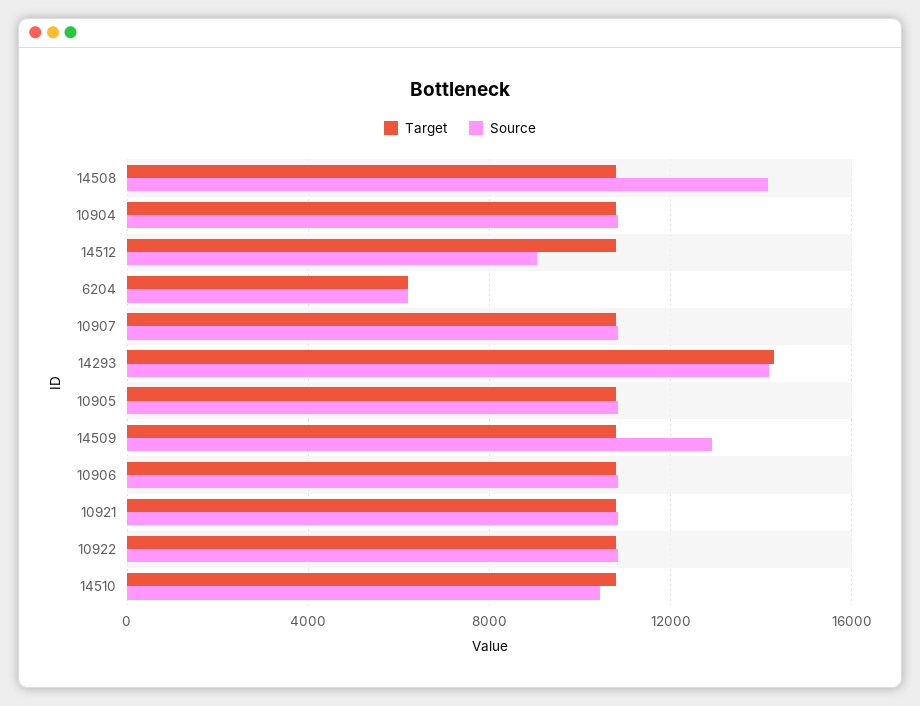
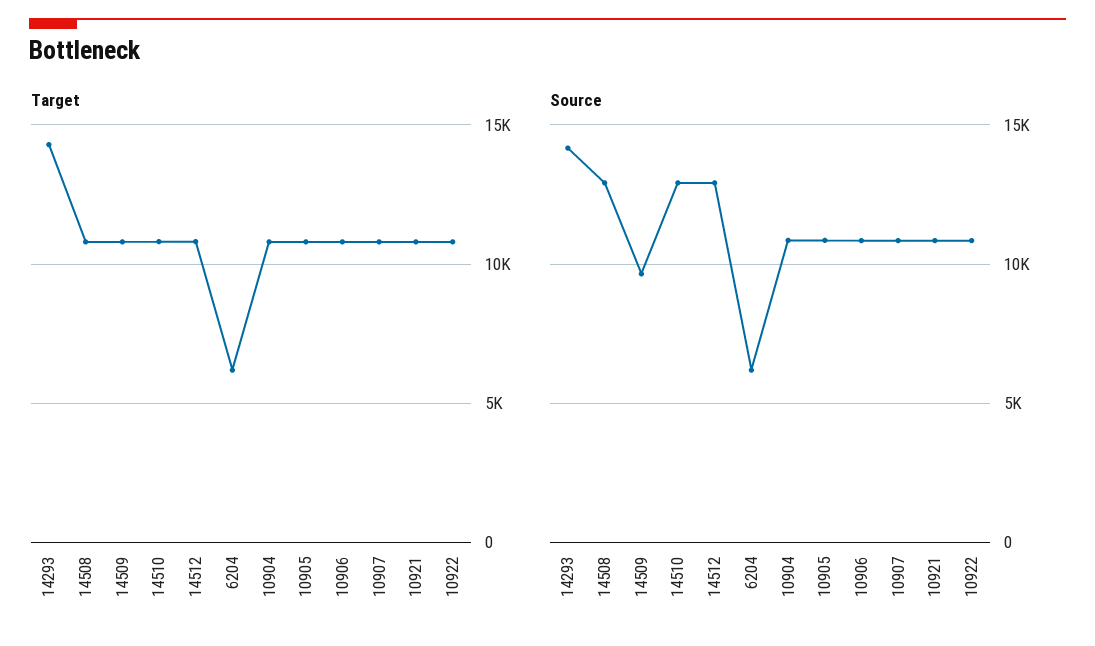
  {
    "Target": {
      "14508": 11000,
      "10904": 11000,
      "14512": 11000,
      "6204": 6000,
      "10907": 11000,
      "14293": 14500,
      "10905": 11000,
      "14509": 11000,
      "10906": 11000,
      "10921": 11000,
      "10922": 11000,
      "14510": 11000
    },
    "Source": {
-     "14508": 14000,
+     "14508": 13000,
      "10904": 11000,
-     "14512": 9000,
+     "14512": 13000,
      "6204": 6000,
      "10907": 11000,
      "14293": 14000,
      "10905": 11000,
-     "14509": 13000,
+     "14509": 9500,
      "10906": 11000,
      "10921": 11000,
      "10922": 11000,
-     "14510": 10500
+     "14510": 13000
    }
  }

